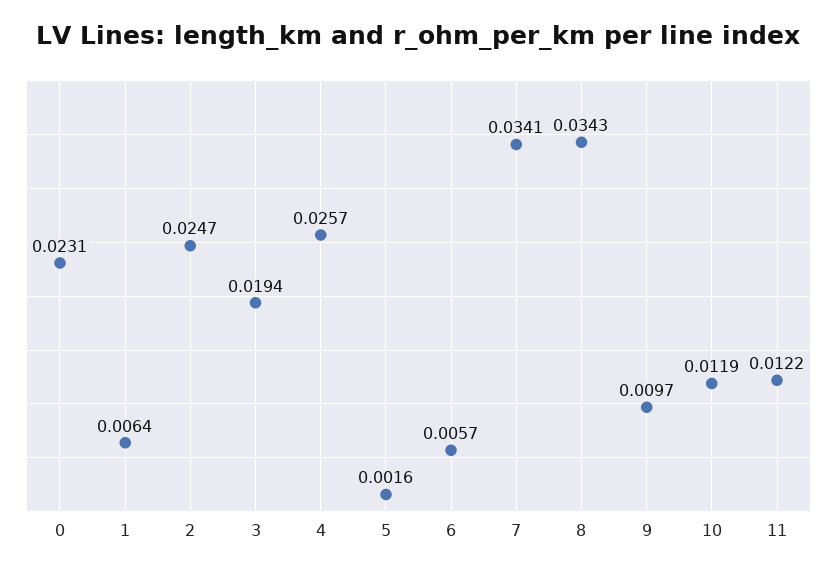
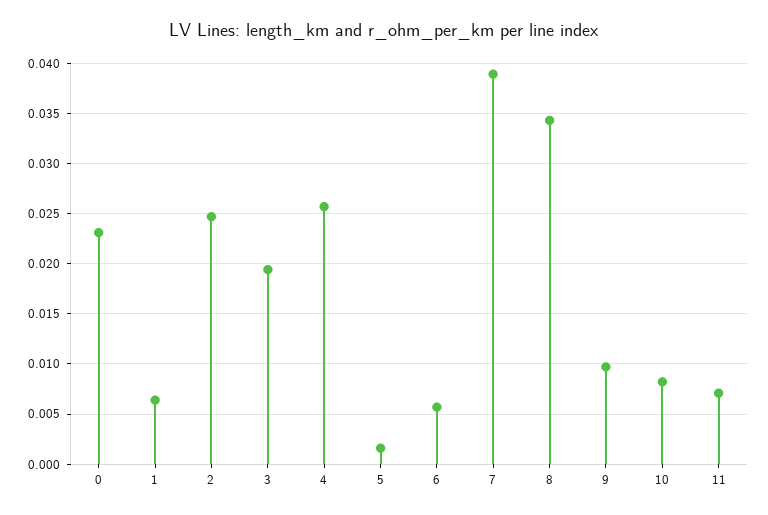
  {
    "0": 0.0231,
    "1": 0.0064,
    "2": 0.0247,
    "3": 0.0194,
    "4": 0.0257,
    "5": 0.0016,
    "6": 0.0057,
-   "7": 0.0341,
+   "7": 0.039,
    "8": 0.0343,
    "9": 0.0097,
-   "10": 0.0119,
+   "10": 0.008,
-   "11": 0.0122
+   "11": 0.007
  }

